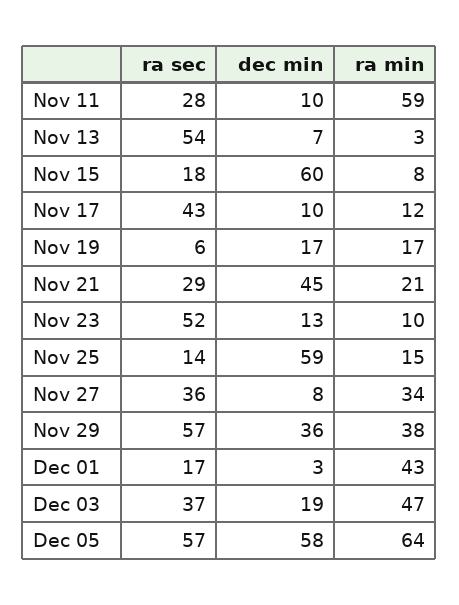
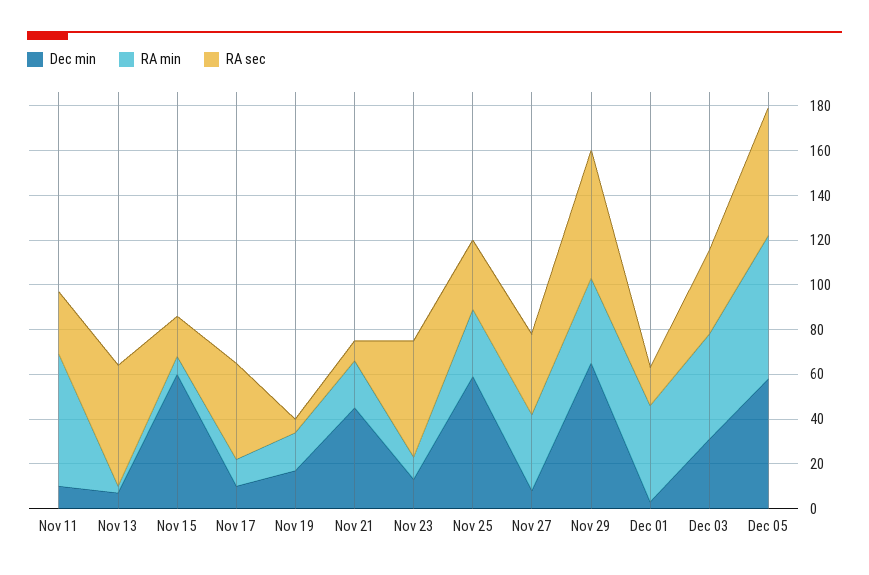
  {
    "ra sec": {
      "Nov 11": 28,
      "Nov 13": 54,
      "Nov 15": 18,
      "Nov 17": 43,
      "Nov 19": 6,
-     "Nov 21": 29,
+     "Nov 21": 10,
      "Nov 23": 52,
-     "Nov 25": 14,
+     "Nov 25": 30,
      "Nov 27": 36,
      "Nov 29": 57,
      "Dec 01": 17,
      "Dec 03": 37,
      "Dec 05": 57
    },
    "dec min": {
      "Nov 11": 10,
      "Nov 13": 7,
      "Nov 15": 60,
      "Nov 17": 10,
      "Nov 19": 17,
      "Nov 21": 45,
      "Nov 23": 13,
      "Nov 25": 59,
      "Nov 27": 8,
-     "Nov 29": 36,
+     "Nov 29": 65,
      "Dec 01": 3,
-     "Dec 03": 19,
+     "Dec 03": 30,
      "Dec 05": 58
    },
    "ra min": {
      "Nov 11": 59,
      "Nov 13": 3,
      "Nov 15": 8,
      "Nov 17": 12,
      "Nov 19": 17,
      "Nov 21": 21,
      "Nov 23": 10,
-     "Nov 25": 15,
+     "Nov 25": 30,
      "Nov 27": 34,
      "Nov 29": 38,
      "Dec 01": 43,
      "Dec 03": 47,
      "Dec 05": 64
    }
  }

